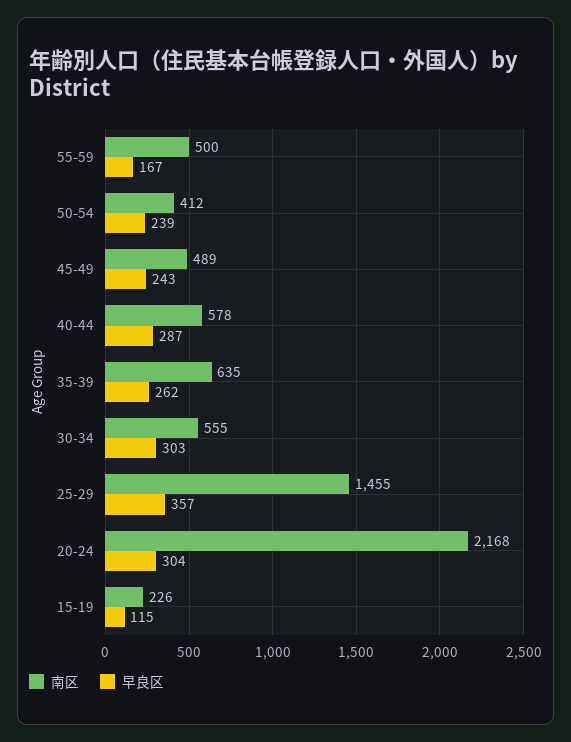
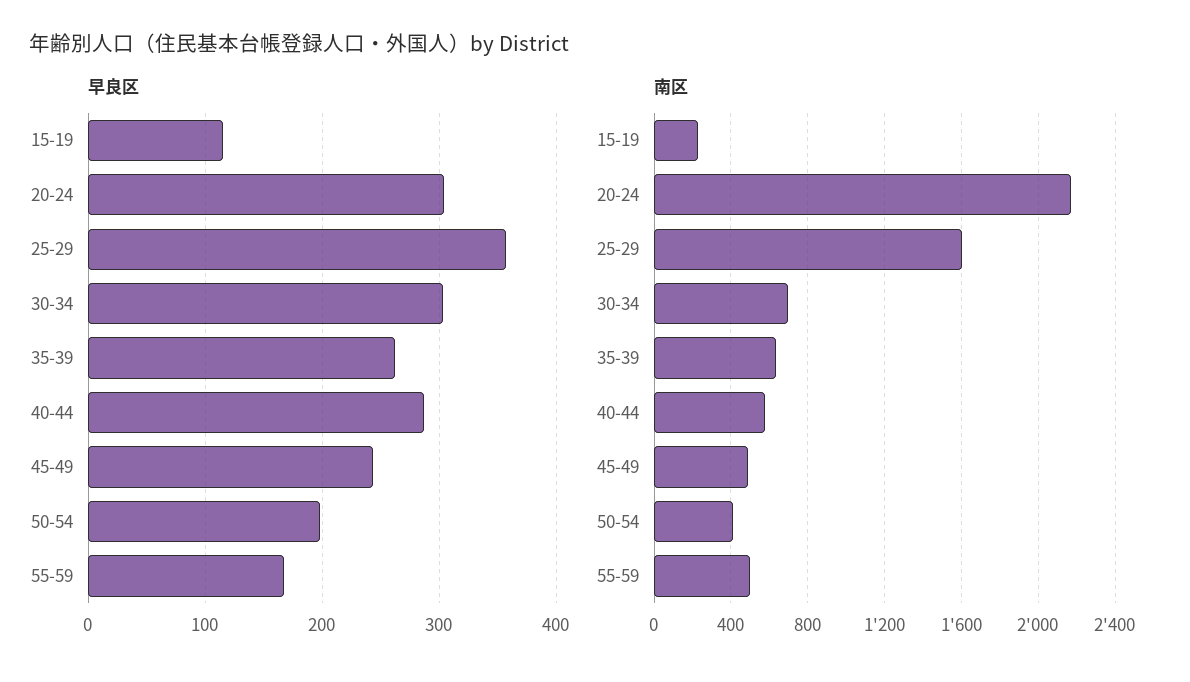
  {
    "南区": {
      "55-59": 500,
      "50-54": 412,
      "45-49": 489,
      "40-44": 578,
      "35-39": 635,
-     "30-34": 555,
+     "30-34": 700,
-     "25-29": 1455,
+     "25-29": 1600,
      "20-24": 2168,
      "15-19": 226
    },
    "早良区": {
      "55-59": 167,
-     "50-54": 239,
+     "50-54": 200,
      "45-49": 243,
      "40-44": 287,
      "35-39": 262,
      "30-34": 303,
      "25-29": 357,
      "20-24": 304,
      "15-19": 115
    }
  }

